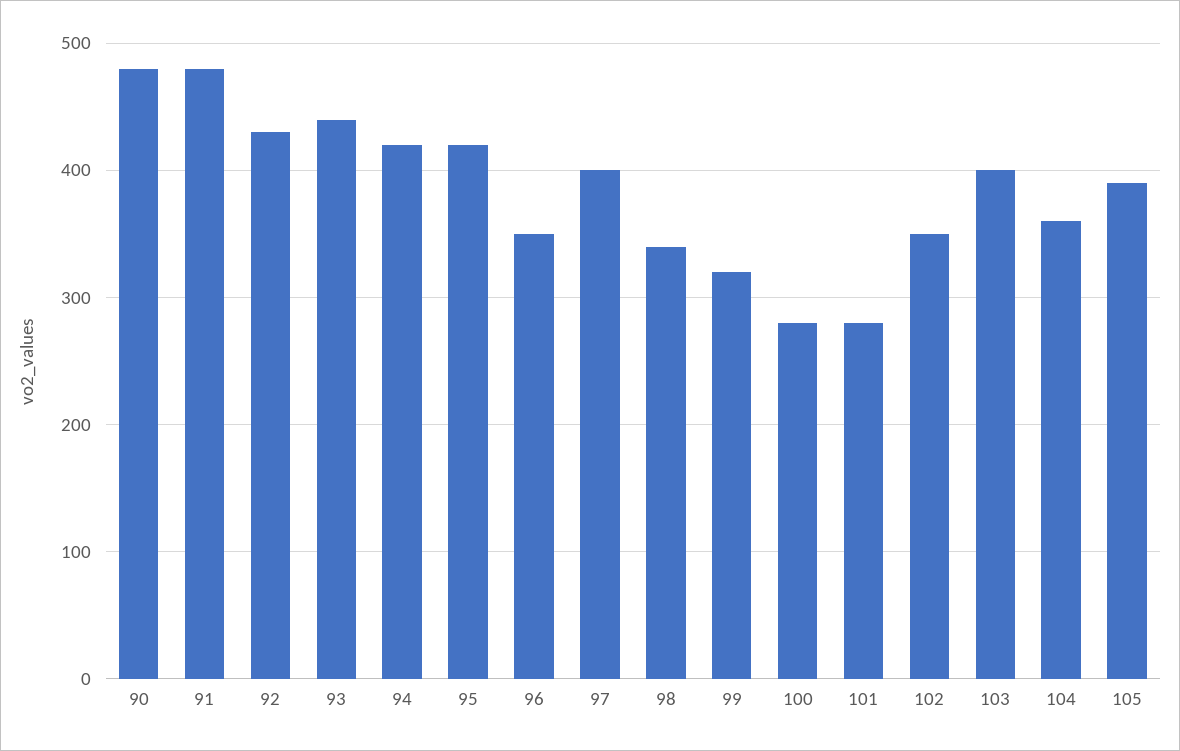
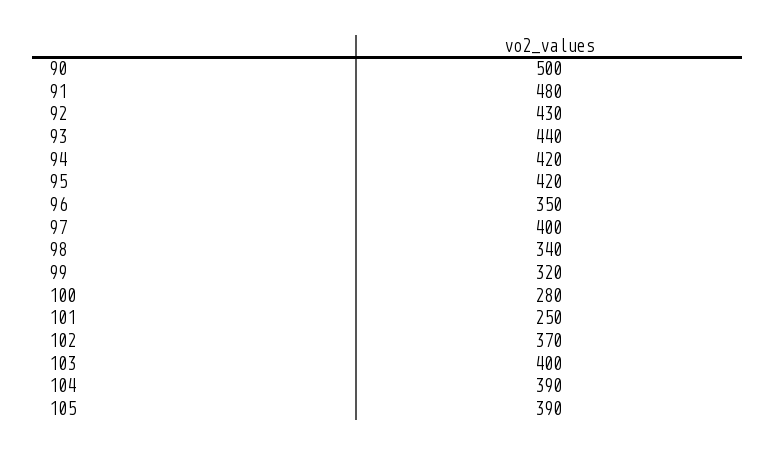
  {
-   "90": 480,
+   "90": 500,
    "91": 480,
    "92": 430,
    "93": 440,
    "94": 420,
    "95": 420,
    "96": 350,
    "97": 400,
    "98": 340,
    "99": 320,
    "100": 280,
-   "101": 280,
+   "101": 250,
-   "102": 350,
+   "102": 370,
    "103": 400,
-   "104": 360,
+   "104": 390,
    "105": 390
  }

